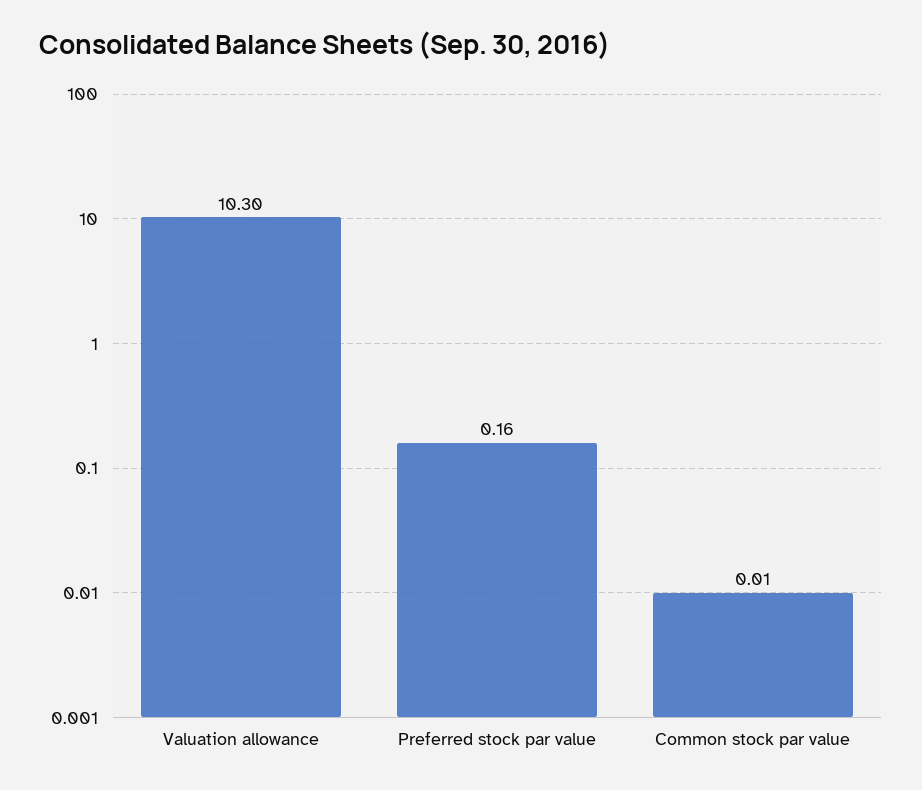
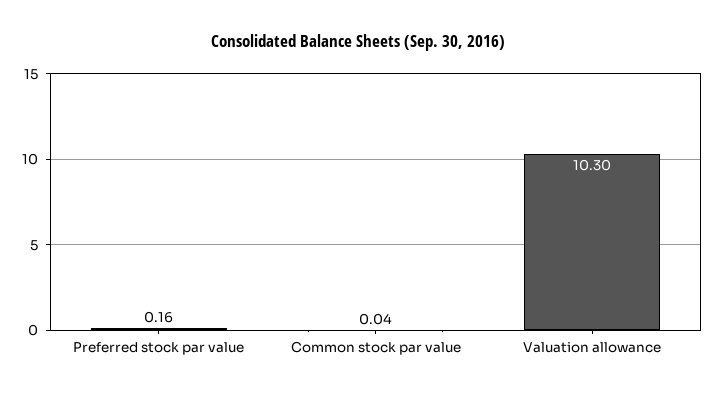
  {
    "Valuation allowance": 10.3,
    "Preferred stock par value": 0.16,
-   "Common stock par value": 0.01
+   "Common stock par value": 0.04
  }

